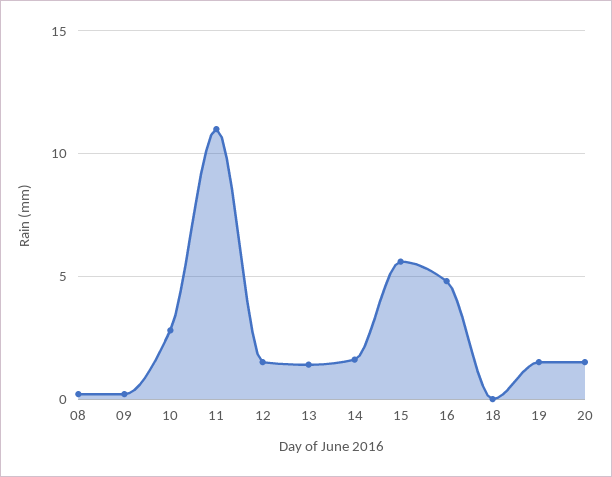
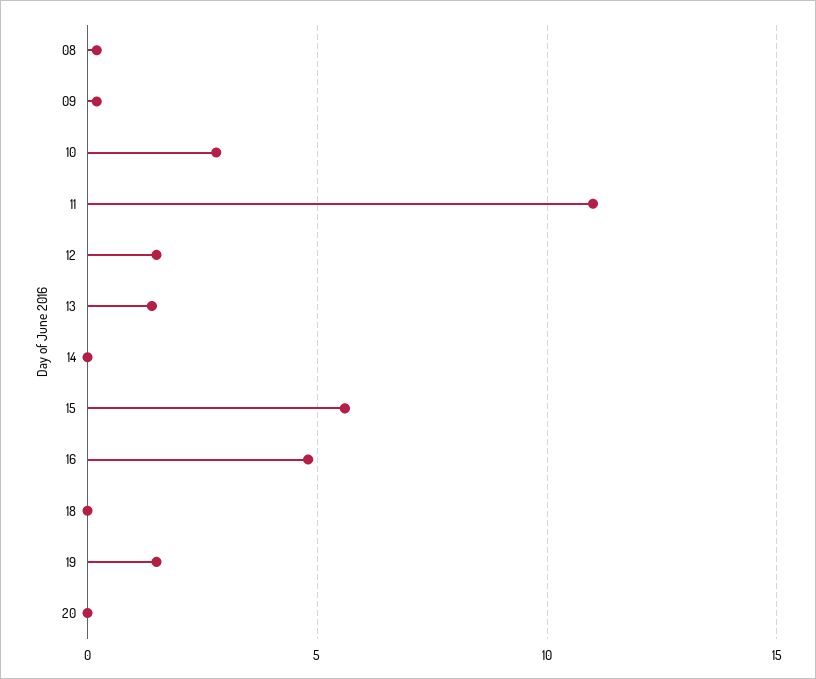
  {
    "08": 0,
    "09": 0,
    "10": 3,
    "11": 11,
    "12": 1.5,
    "13": 1.5,
-   "14": 1.5,
+   "14": 0,
    "15": 5.5,
    "16": 5,
    "18": 0,
    "19": 1.5,
-   "20": 1.5
+   "20": 0
  }

